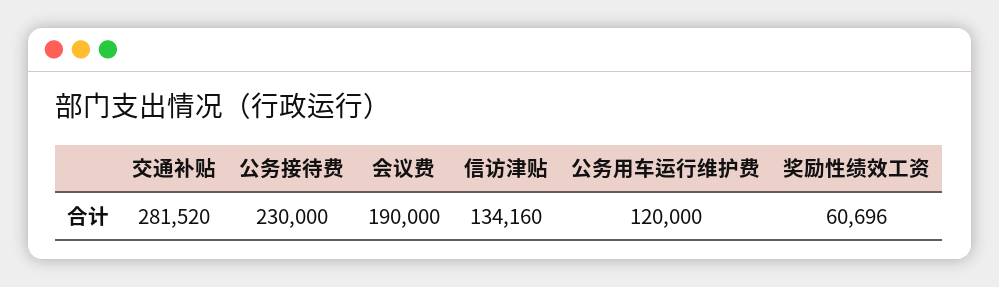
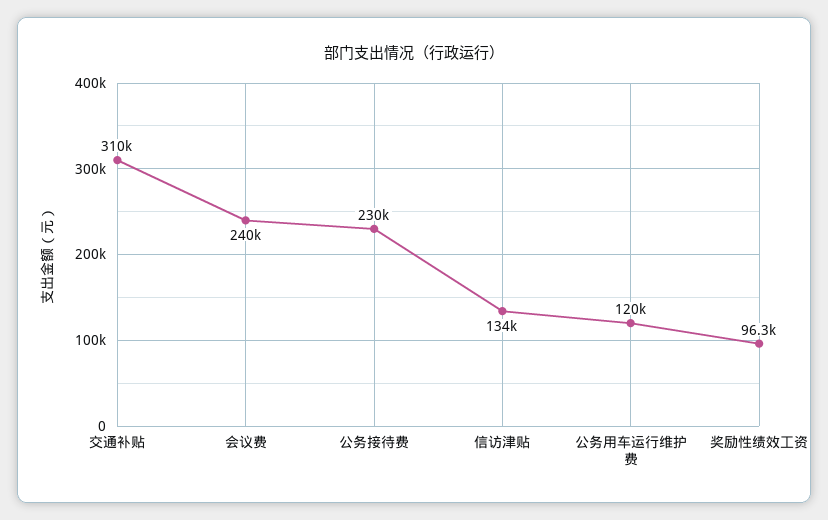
  {
-   "交通补贴": 281520,
+   "交通补贴": 310000,
    "公务接待费": 230000,
-   "会议费": 190000,
+   "会议费": 240000,
    "信访津贴": 134160,
    "公务用车运行维护费": 120000,
-   "奖励性绩效工资": 60696
+   "奖励性绩效工资": 96300
  }

